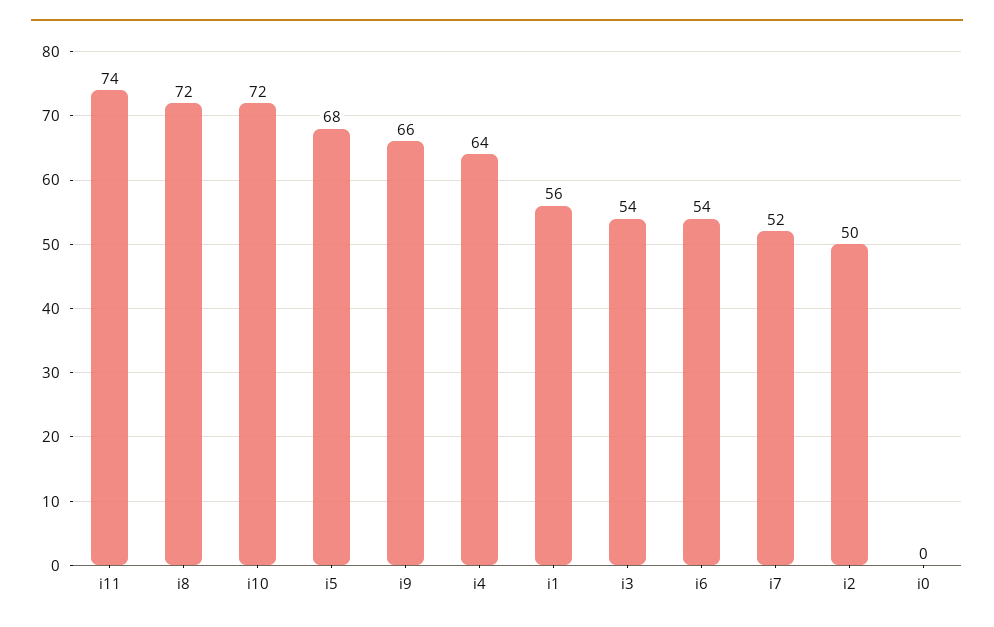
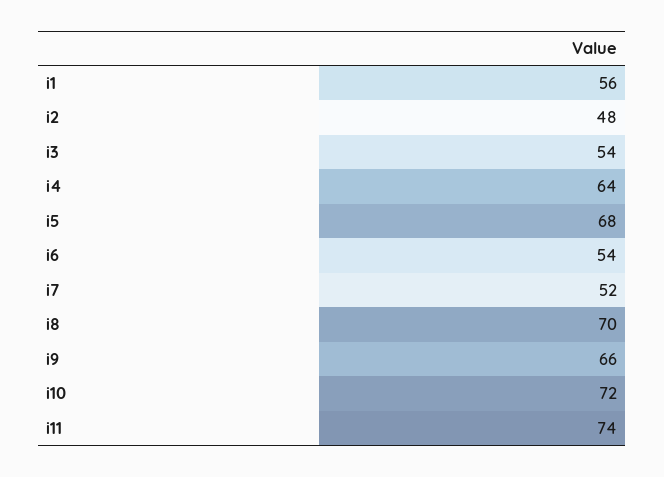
  {
    "i11": 74,
-   "i8": 72,
+   "i8": 70,
    "i10": 72,
    "i5": 68,
    "i9": 66,
    "i4": 64,
    "i1": 56,
    "i3": 54,
    "i6": 54,
    "i7": 52,
-   "i2": 50,
+   "i2": 48
-   "i0": 0
  }

